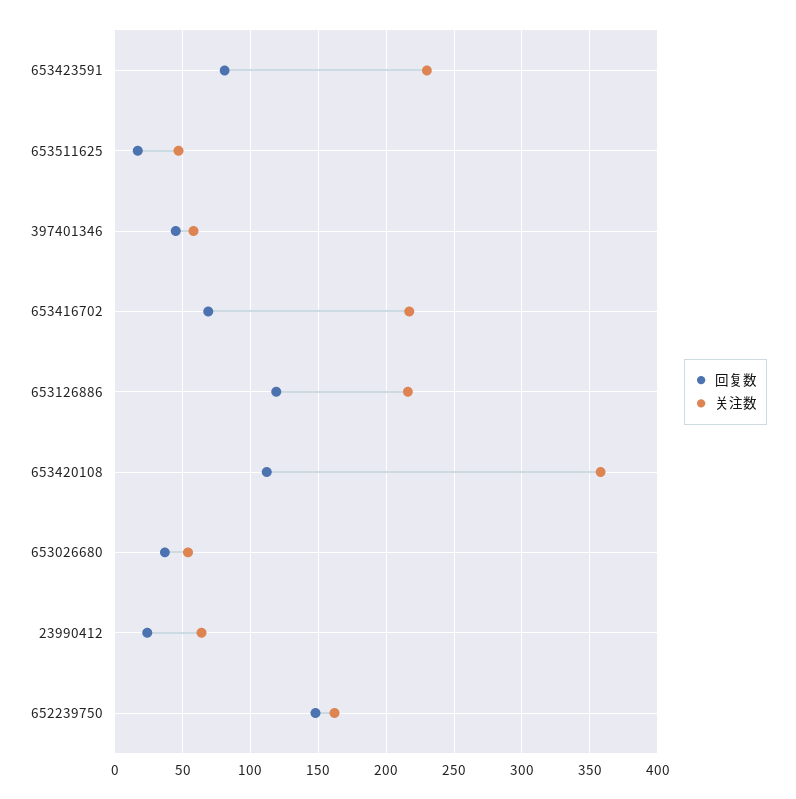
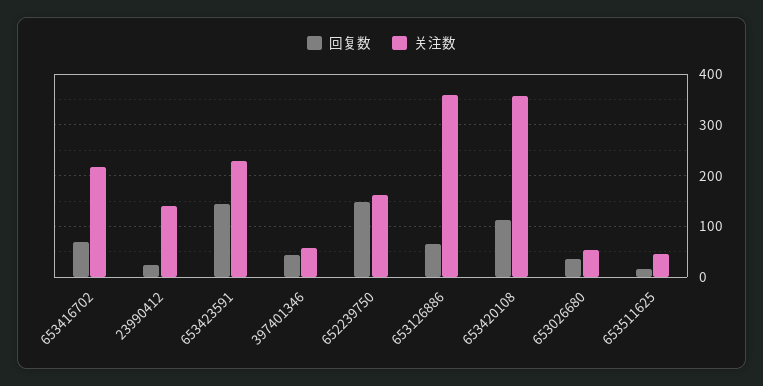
  {
    "回复数": {
-     "653423591": 80,
+     "653423591": 140,
      "653511625": 15,
      "397401346": 45,
      "653416702": 70,
-     "653126886": 120,
+     "653126886": 60,
      "653420108": 110,
      "653026680": 35,
      "23990412": 25,
      "652239750": 150
    },
    "关注数": {
      "653423591": 230,
      "653511625": 45,
      "397401346": 60,
      "653416702": 215,
-     "653126886": 215,
+     "653126886": 360,
      "653420108": 360,
      "653026680": 55,
-     "23990412": 65,
+     "23990412": 140,
      "652239750": 160
    }
  }

